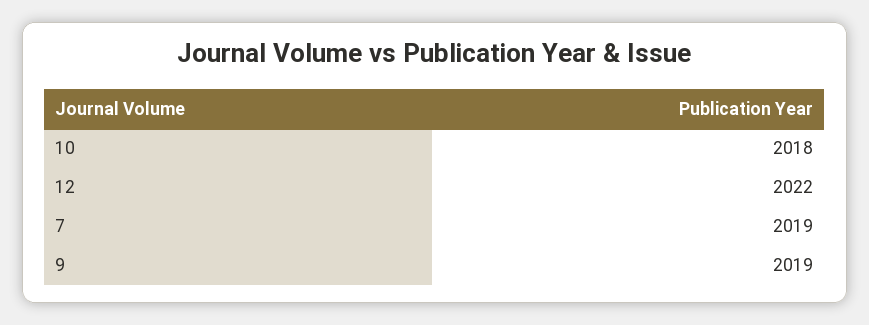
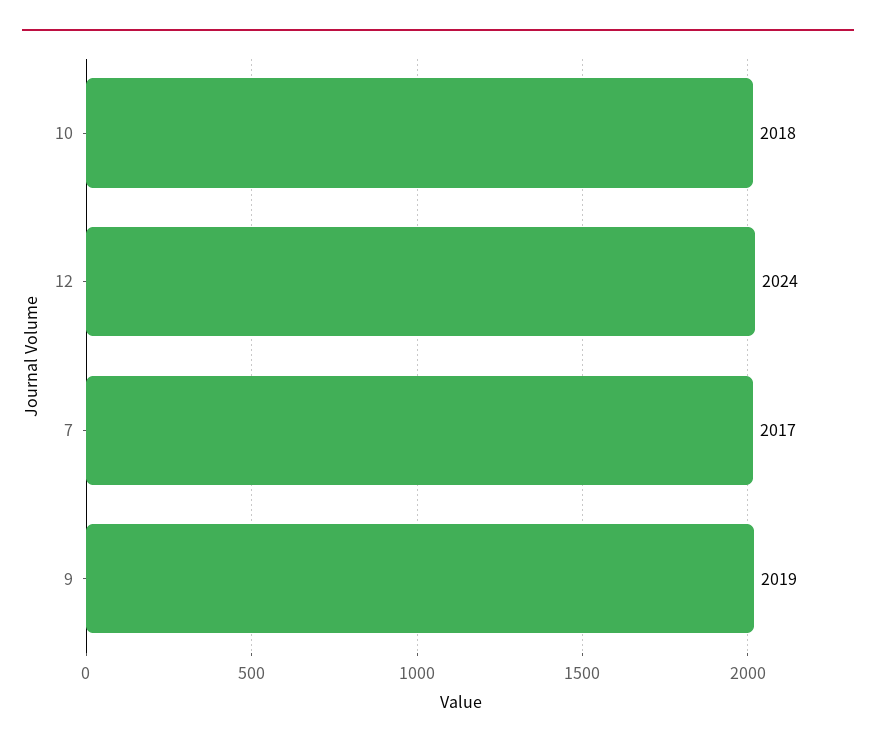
  {
    "10": 2018,
-   "12": 2022,
+   "12": 2024,
-   "7": 2019,
+   "7": 2017,
    "9": 2019
  }

